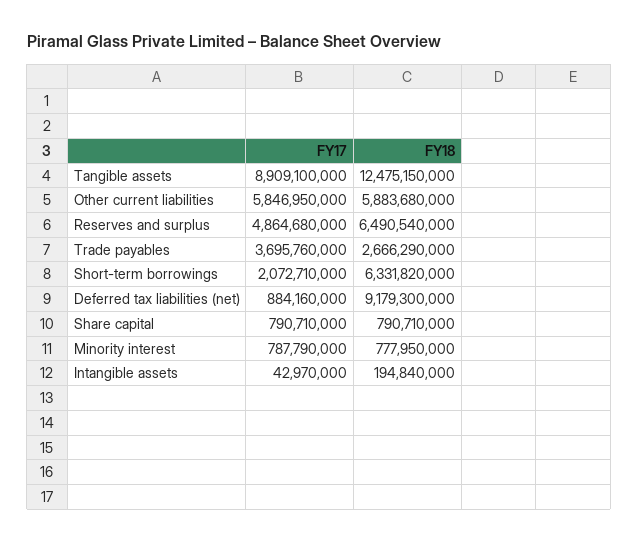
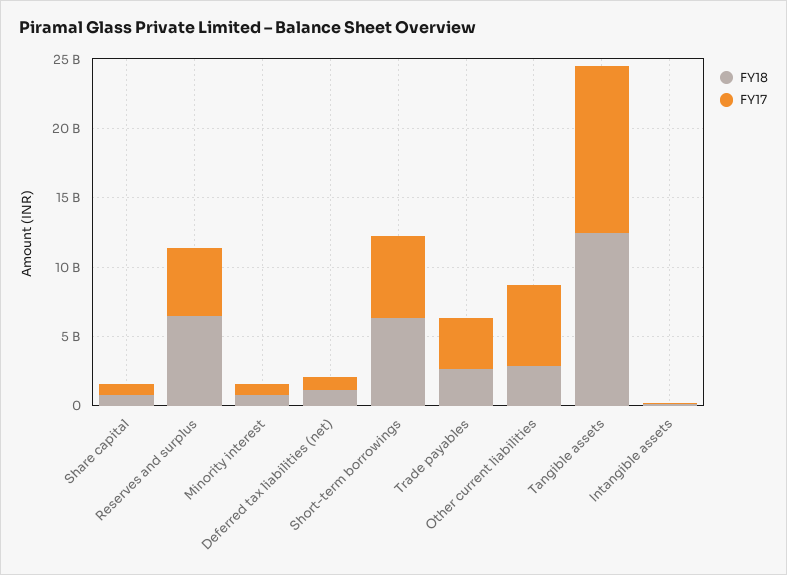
  {
    "FY17": {
-     "Tangible assets": 8909100000,
+     "Tangible assets": 12000000000,
      "Other current liabilities": 5846950000,
      "Reserves and surplus": 4864680000,
      "Trade payables": 3695760000,
-     "Short-term borrowings": 2072710000,
+     "Short-term borrowings": 6000000000,
      "Deferred tax liabilities (net)": 884160000,
      "Share capital": 790710000,
      "Minority interest": 787790000,
      "Intangible assets": 42970000
    },
    "FY18": {
      "Tangible assets": 12475150000,
-     "Other current liabilities": 5883680000,
+     "Other current liabilities": 3000000000,
      "Reserves and surplus": 6490540000,
      "Trade payables": 2666290000,
      "Short-term borrowings": 6331820000,
-     "Deferred tax liabilities (net)": 9179300000,
+     "Deferred tax liabilities (net)": 1000000000,
      "Share capital": 790710000,
      "Minority interest": 777950000,
      "Intangible assets": 194840000
    }
  }

